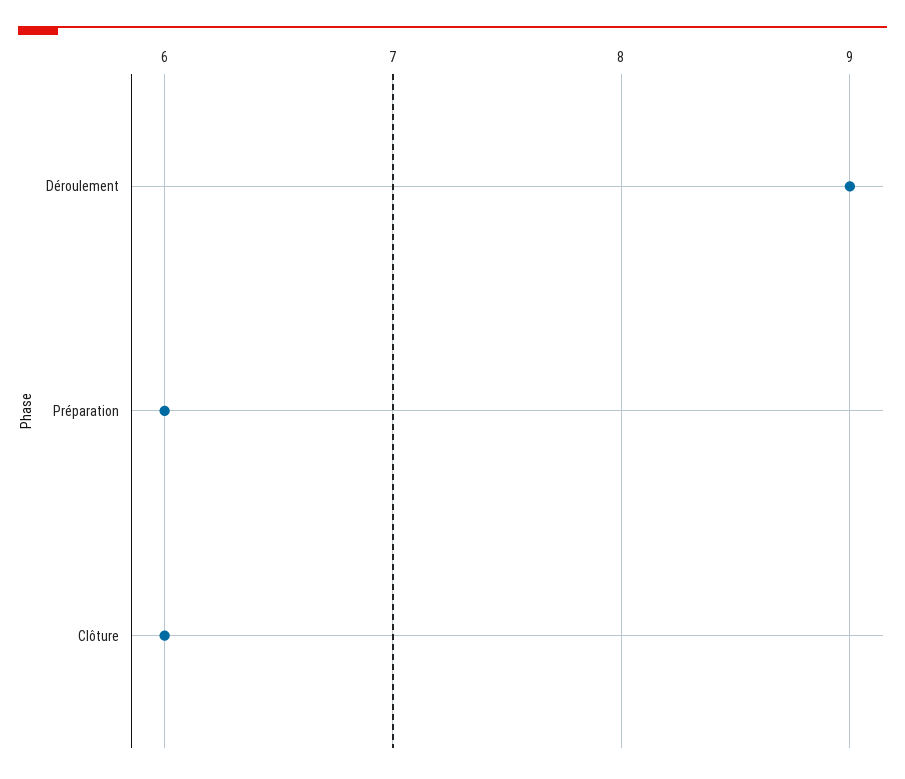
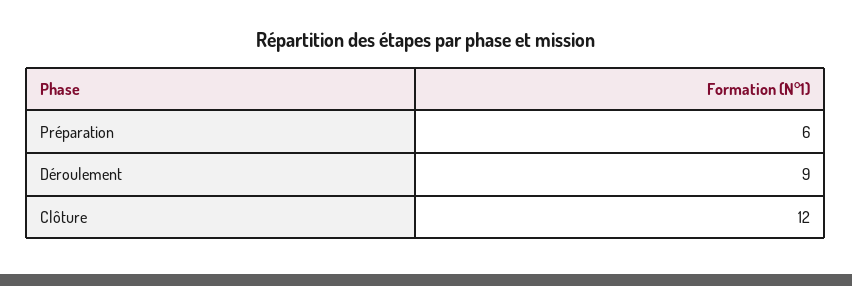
  {
    "Déroulement": 9,
    "Préparation": 6,
-   "Clôture": 6
+   "Clôture": 12
  }

